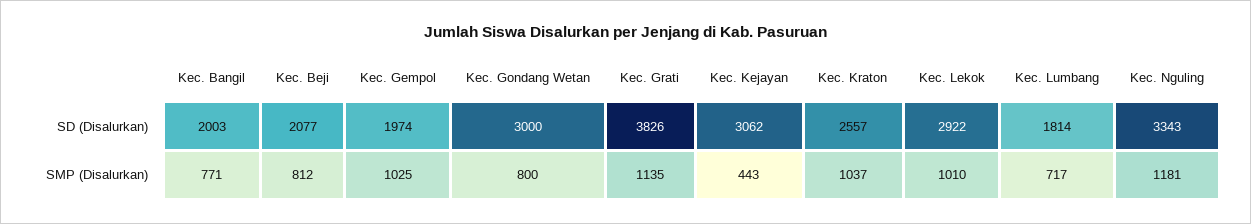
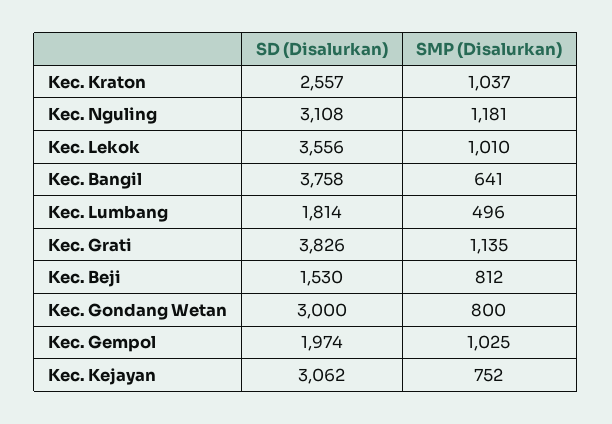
  {
    "Kec. Bangil": {
-     "SD (Disalurkan)": 2003,
+     "SD (Disalurkan)": 3758,
-     "SMP (Disalurkan)": 771
+     "SMP (Disalurkan)": 641
    },
    "Kec. Beji": {
-     "SD (Disalurkan)": 2077,
+     "SD (Disalurkan)": 1530,
      "SMP (Disalurkan)": 812
    },
    "Kec. Gempol": {
      "SD (Disalurkan)": 1974,
      "SMP (Disalurkan)": 1025
    },
    "Kec. Gondang Wetan": {
      "SD (Disalurkan)": 3000,
      "SMP (Disalurkan)": 800
    },
    "Kec. Grati": {
      "SD (Disalurkan)": 3826,
      "SMP (Disalurkan)": 1135
    },
    "Kec. Kejayan": {
      "SD (Disalurkan)": 3062,
-     "SMP (Disalurkan)": 443
+     "SMP (Disalurkan)": 752
    },
    "Kec. Kraton": {
      "SD (Disalurkan)": 2557,
      "SMP (Disalurkan)": 1037
    },
    "Kec. Lekok": {
-     "SD (Disalurkan)": 2922,
+     "SD (Disalurkan)": 3556,
      "SMP (Disalurkan)": 1010
    },
    "Kec. Lumbang": {
      "SD (Disalurkan)": 1814,
-     "SMP (Disalurkan)": 717
+     "SMP (Disalurkan)": 496
    },
    "Kec. Nguling": {
-     "SD (Disalurkan)": 3343,
+     "SD (Disalurkan)": 3108,
      "SMP (Disalurkan)": 1181
    }
  }

